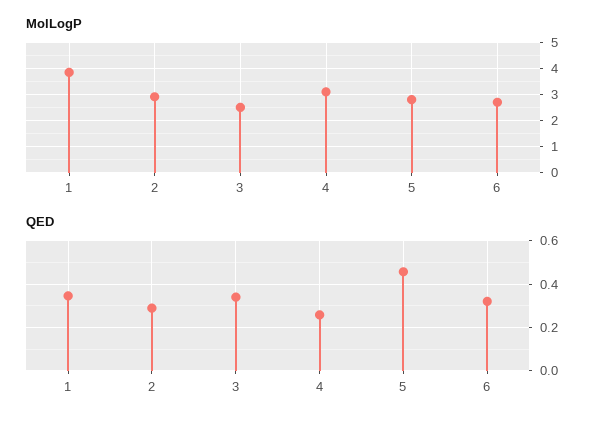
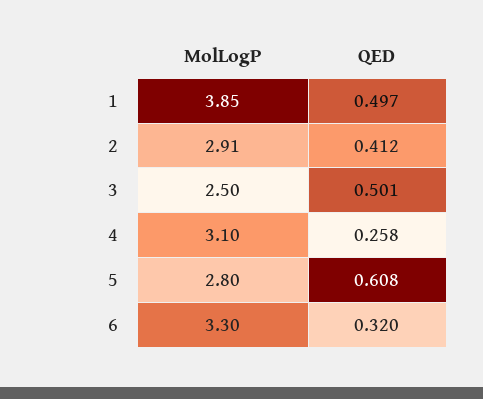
  {
    "MolLogP": {
      "1": 3.85,
      "2": 2.91,
      "3": 2.5,
      "4": 3.1,
      "5": 2.8,
-     "6": 2.75
+     "6": 3.3
    },
    "QED": {
-     "1": 0.35,
+     "1": 0.497,
-     "2": 0.3,
+     "2": 0.412,
-     "3": 0.35,
+     "3": 0.501,
      "4": 0.258,
-     "5": 0.45,
+     "5": 0.608,
      "6": 0.32
    }
  }

